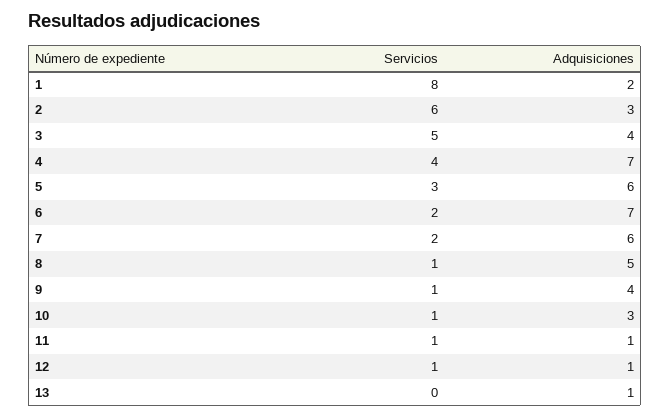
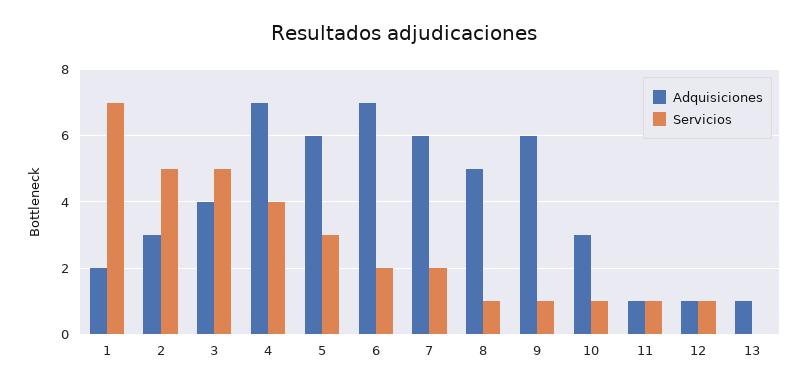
  {
    "Servicios": {
-     "1": 8,
+     "1": 7,
-     "2": 6,
+     "2": 5,
      "3": 5,
      "4": 4,
      "5": 3,
      "6": 2,
      "7": 2,
      "8": 1,
      "9": 1,
      "10": 1,
      "11": 1,
      "12": 1,
      "13": 0
    },
    "Adquisiciones": {
      "1": 2,
      "2": 3,
      "3": 4,
      "4": 7,
      "5": 6,
      "6": 7,
      "7": 6,
      "8": 5,
-     "9": 4,
+     "9": 6,
      "10": 3,
      "11": 1,
      "12": 1,
      "13": 1
    }
  }

